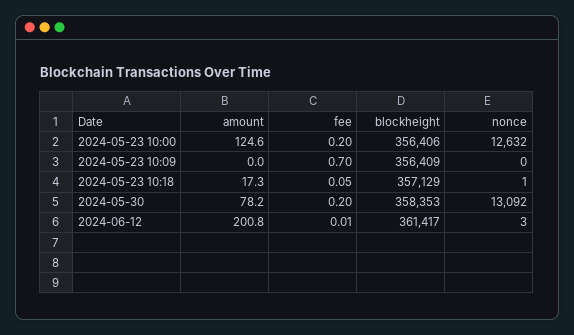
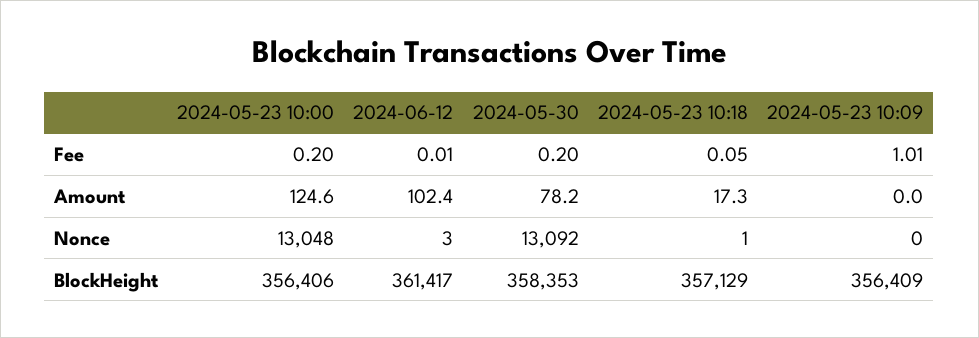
  {
    "amount": {
      "2024-05-23 10:00": 124.6,
      "2024-05-23 10:09": 0,
      "2024-05-23 10:18": 17.3,
      "2024-05-30": 78.2,
-     "2024-06-12": 200.8
+     "2024-06-12": 102.4
    },
    "fee": {
      "2024-05-23 10:00": 0.2,
-     "2024-05-23 10:09": 0.7,
+     "2024-05-23 10:09": 1.01,
      "2024-05-23 10:18": 0.05,
      "2024-05-30": 0.2,
      "2024-06-12": 0.01
    },
    "blockheight": {
      "2024-05-23 10:00": 356406,
      "2024-05-23 10:09": 356409,
      "2024-05-23 10:18": 357129,
      "2024-05-30": 358353,
      "2024-06-12": 361417
    },
    "nonce": {
-     "2024-05-23 10:00": 12632,
+     "2024-05-23 10:00": 13048,
      "2024-05-23 10:09": 0,
      "2024-05-23 10:18": 1,
      "2024-05-30": 13092,
      "2024-06-12": 3
    }
  }

